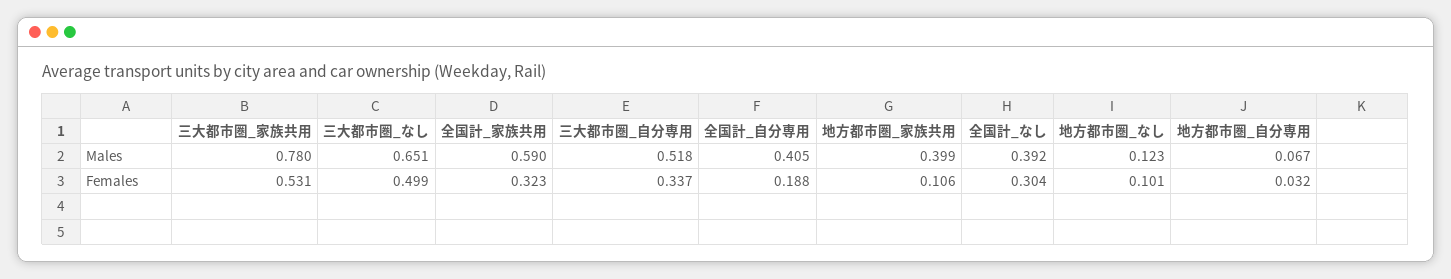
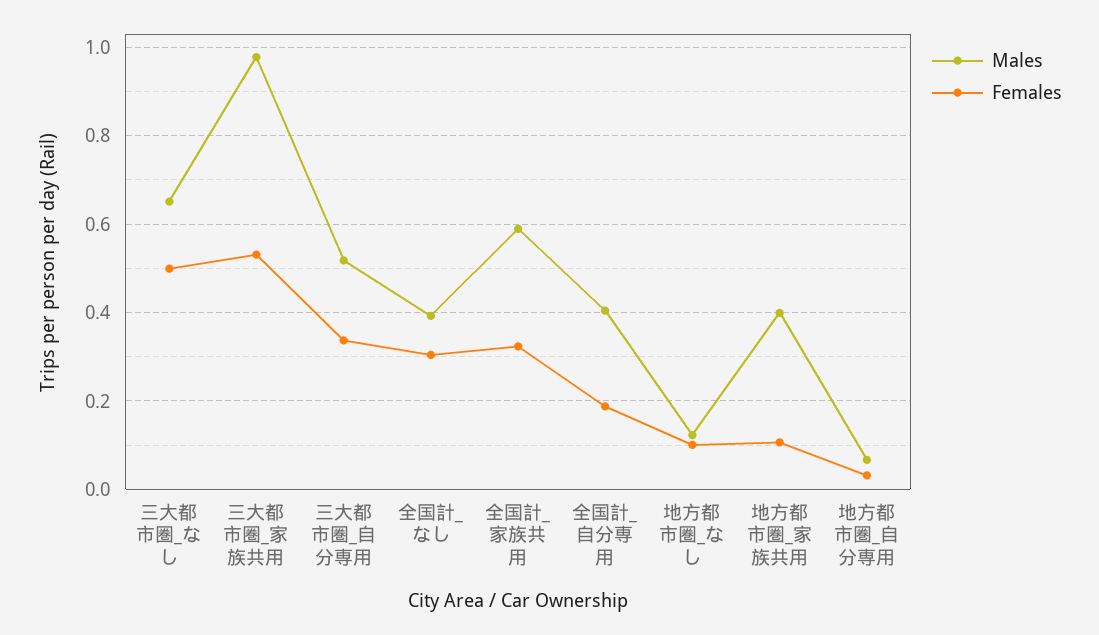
  {
    "Males": {
-     "三大都市圏_家族共用": 0.78,
+     "三大都市圏_家族共用": 0.98,
      "三大都市圏_なし": 0.651,
      "全国計_家族共用": 0.59,
      "三大都市圏_自分専用": 0.518,
      "全国計_自分専用": 0.405,
      "地方都市圏_家族共用": 0.399,
      "全国計_なし": 0.392,
      "地方都市圏_なし": 0.123,
      "地方都市圏_自分専用": 0.067
    },
    "Females": {
      "三大都市圏_家族共用": 0.531,
      "三大都市圏_なし": 0.499,
      "全国計_家族共用": 0.323,
      "三大都市圏_自分専用": 0.337,
      "全国計_自分専用": 0.188,
      "地方都市圏_家族共用": 0.106,
      "全国計_なし": 0.304,
      "地方都市圏_なし": 0.101,
      "地方都市圏_自分専用": 0.032
    }
  }

